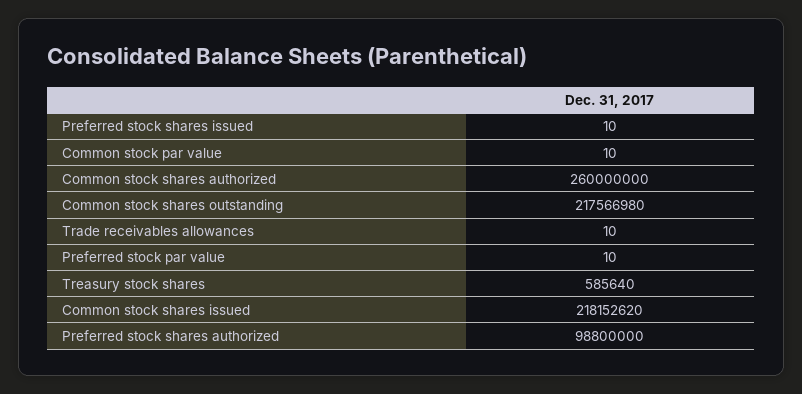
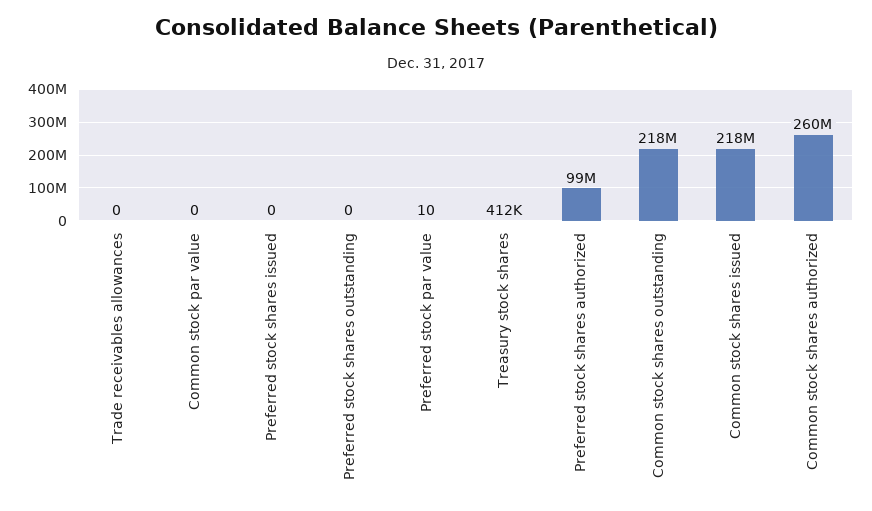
  {
-   "Preferred stock shares issued": 10,
+   "Preferred stock shares issued": 0,
-   "Common stock par value": 10,
+   "Common stock par value": 0,
    "Common stock shares authorized": 260000000,
    "Common stock shares outstanding": 217566980,
-   "Trade receivables allowances": 10,
+   "Trade receivables allowances": 0,
    "Preferred stock par value": 10,
-   "Treasury stock shares": 585640,
+   "Treasury stock shares": 412000,
    "Common stock shares issued": 218152620,
-   "Preferred stock shares authorized": 98800000
+   "Preferred stock shares authorized": 98800000,
+   "Preferred stock shares outstanding": 0
  }

